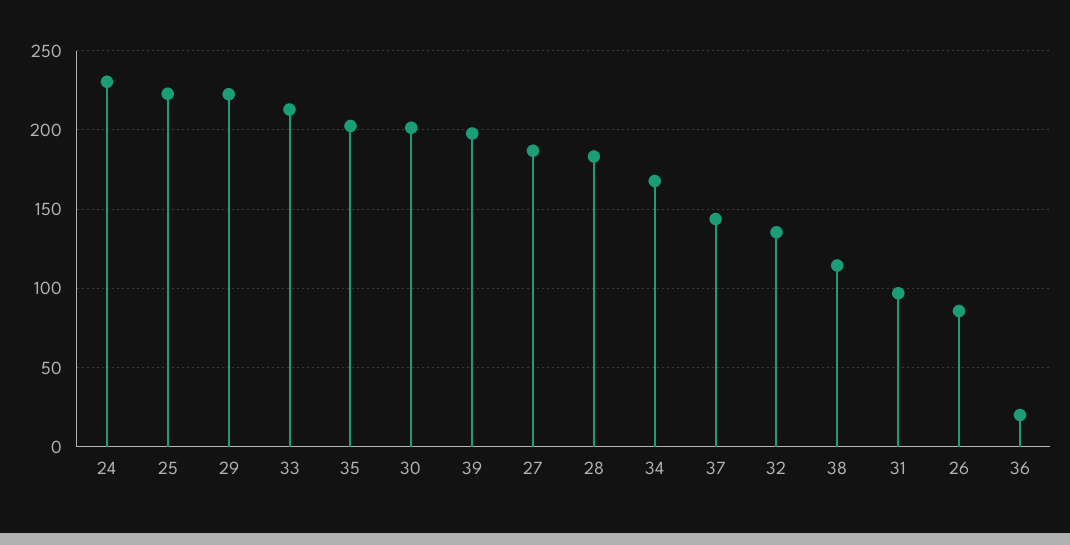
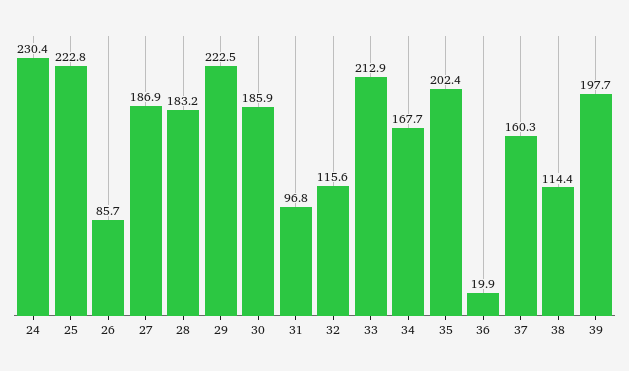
  {
    "24": 230.4,
    "25": 222.8,
    "29": 222.5,
    "33": 212.9,
    "35": 202.4,
-   "30": 200,
+   "30": 185.9,
    "39": 197.7,
    "27": 186.9,
    "28": 183.2,
    "34": 167.7,
-   "37": 145,
+   "37": 160.3,
-   "32": 135,
+   "32": 115.6,
    "38": 114.4,
    "31": 96.8,
    "26": 85.7,
    "36": 19.9
  }

